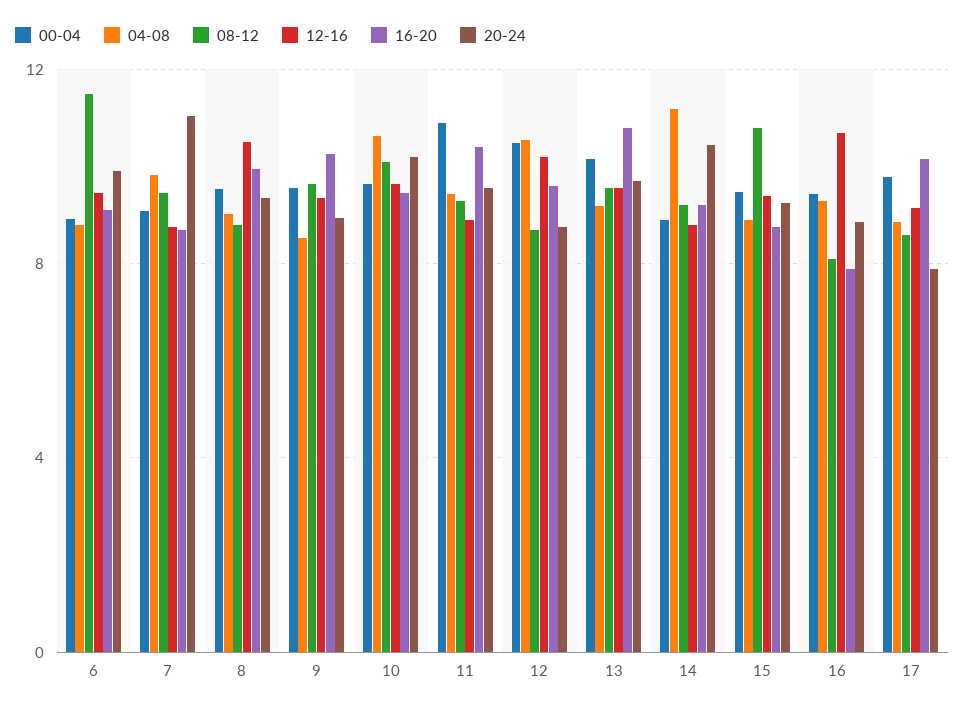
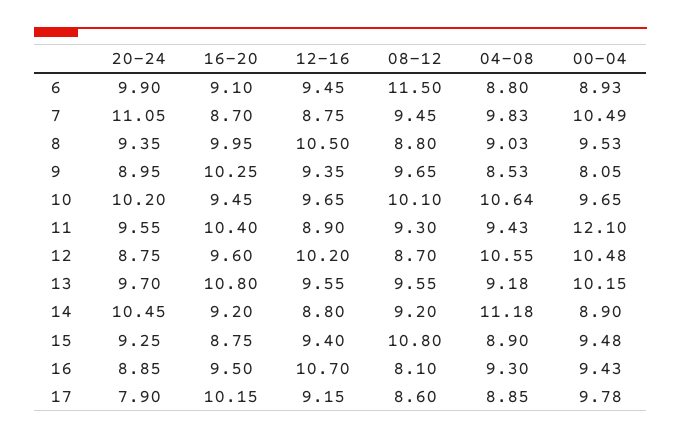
  {
    "00-04": {
      "6": 8.93,
-     "7": 9,
+     "7": 10.49,
      "8": 9.53,
-     "9": 9.5,
+     "9": 8.05,
      "10": 9.65,
-     "11": 11,
+     "11": 12.1,
      "12": 10.48,
      "13": 10.15,
      "14": 8.9,
      "15": 9.48,
      "16": 9.43,
      "17": 9.78
    },
    "04-08": {
      "6": 8.8,
      "7": 9.83,
      "8": 9.03,
      "9": 8.53,
      "10": 10.64,
      "11": 9.43,
      "12": 10.55,
      "13": 9.18,
      "14": 11.18,
      "15": 8.9,
      "16": 9.3,
      "17": 8.85
    },
    "08-12": {
      "6": 11.5,
      "7": 9.45,
      "8": 8.8,
      "9": 9.65,
      "10": 10.1,
      "11": 9.3,
      "12": 8.7,
      "13": 9.55,
      "14": 9.2,
      "15": 10.8,
      "16": 8.1,
      "17": 8.6
    },
    "12-16": {
      "6": 9.45,
      "7": 8.75,
      "8": 10.5,
      "9": 9.35,
      "10": 9.65,
      "11": 8.9,
      "12": 10.2,
      "13": 9.55,
      "14": 8.8,
      "15": 9.4,
      "16": 10.7,
      "17": 9.15
    },
    "16-20": {
      "6": 9.1,
      "7": 8.7,
      "8": 9.95,
      "9": 10.25,
      "10": 9.45,
      "11": 10.4,
      "12": 9.6,
      "13": 10.8,
      "14": 9.2,
      "15": 8.75,
-     "16": 8,
+     "16": 9.5,
      "17": 10.15
    },
    "20-24": {
      "6": 9.9,
      "7": 11.05,
      "8": 9.35,
      "9": 8.95,
      "10": 10.2,
      "11": 9.55,
      "12": 8.75,
      "13": 9.7,
      "14": 10.45,
      "15": 9.25,
      "16": 8.85,
      "17": 7.9
    }
  }

